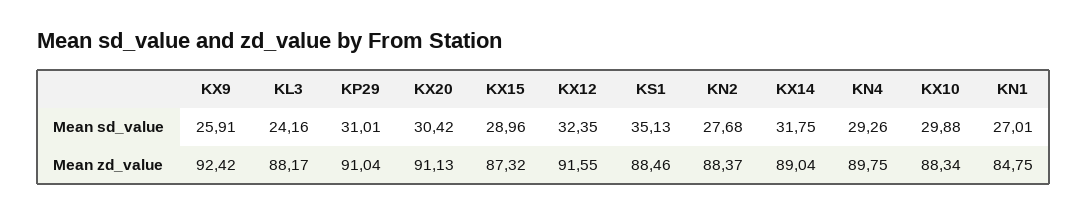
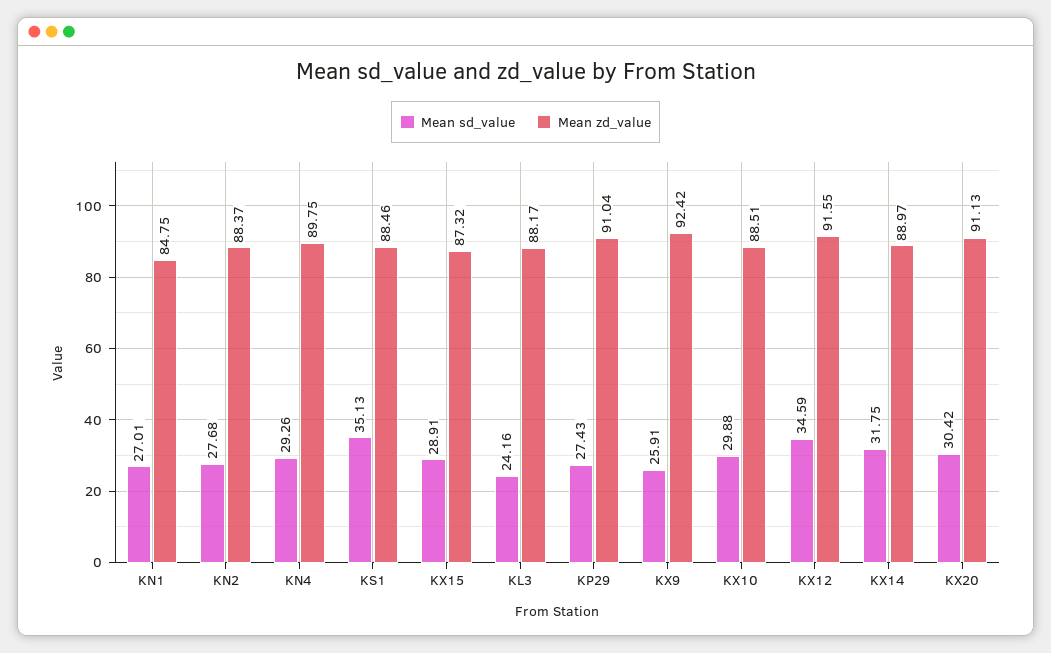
  {
    "Mean sd_value": {
      "KX9": 25.91,
      "KL3": 24.16,
-     "KP29": 31.01,
+     "KP29": 27.43,
      "KX20": 30.42,
-     "KX15": 28.96,
+     "KX15": 28.91,
-     "KX12": 32.35,
+     "KX12": 34.59,
      "KS1": 35.13,
      "KN2": 27.68,
      "KX14": 31.75,
      "KN4": 29.26,
      "KX10": 29.88,
      "KN1": 27.01
    },
    "Mean zd_value": {
      "KX9": 92.42,
      "KL3": 88.17,
      "KP29": 91.04,
      "KX20": 91.13,
      "KX15": 87.32,
      "KX12": 91.55,
      "KS1": 88.46,
      "KN2": 88.37,
-     "KX14": 89.04,
+     "KX14": 88.97,
      "KN4": 89.75,
-     "KX10": 88.34,
+     "KX10": 88.51,
      "KN1": 84.75
    }
  }

